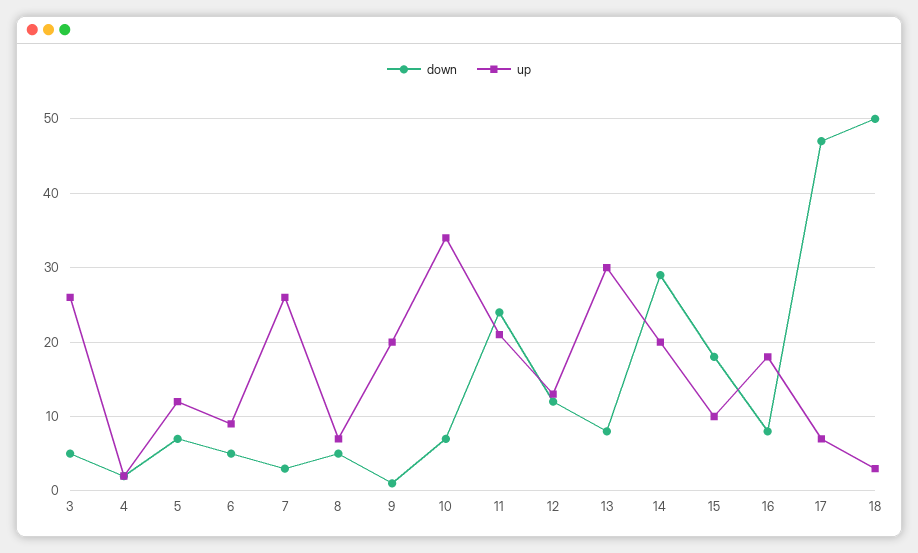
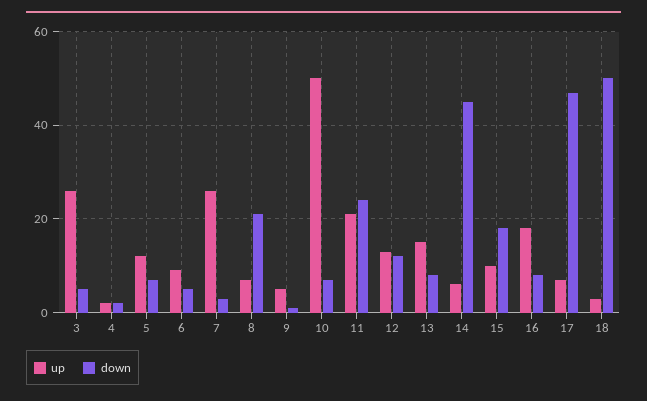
  {
    "down": {
      "3": 5,
      "4": 2,
      "5": 7,
      "6": 5,
      "7": 3,
-     "8": 5,
+     "8": 20,
      "9": 1,
      "10": 7,
      "11": 24,
      "12": 12,
      "13": 8,
-     "14": 29,
+     "14": 45,
      "15": 18,
      "16": 8,
      "17": 47,
      "18": 50
    },
    "up": {
      "3": 26,
      "4": 2,
      "5": 12,
      "6": 9,
      "7": 26,
      "8": 7,
-     "9": 20,
+     "9": 5,
-     "10": 34,
+     "10": 50,
      "11": 21,
      "12": 13,
-     "13": 30,
+     "13": 15,
-     "14": 20,
+     "14": 5,
      "15": 10,
      "16": 18,
      "17": 7,
      "18": 3
    }
  }

